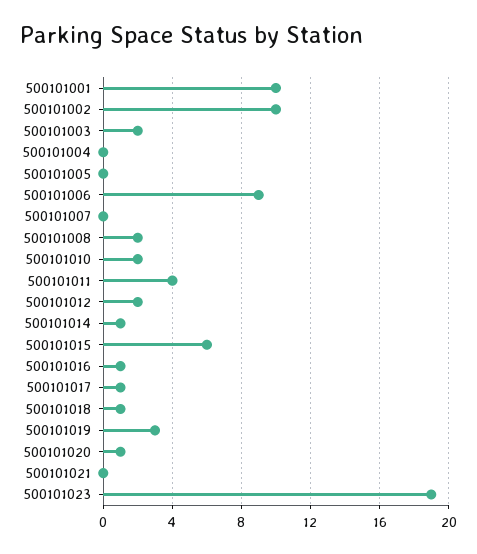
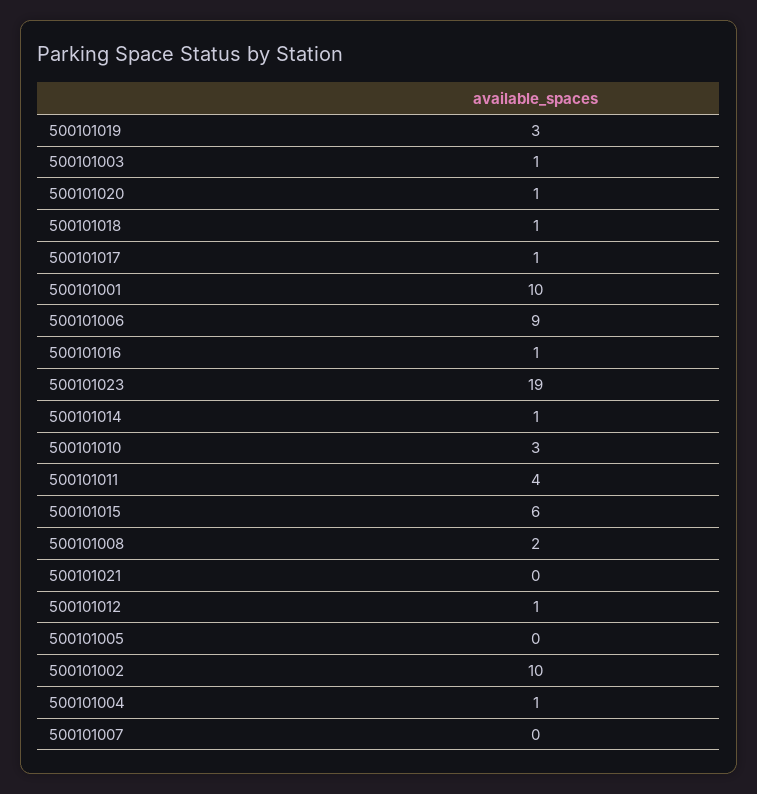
  {
    "500101001": 10,
    "500101002": 10,
-   "500101003": 2,
+   "500101003": 1,
-   "500101004": 0,
+   "500101004": 1,
    "500101005": 0,
    "500101006": 9,
    "500101007": 0,
    "500101008": 2,
-   "500101010": 2,
+   "500101010": 3,
    "500101011": 4,
-   "500101012": 2,
+   "500101012": 1,
    "500101014": 1,
    "500101015": 6,
    "500101016": 1,
    "500101017": 1,
    "500101018": 1,
    "500101019": 3,
    "500101020": 1,
    "500101021": 0,
    "500101023": 19
  }

